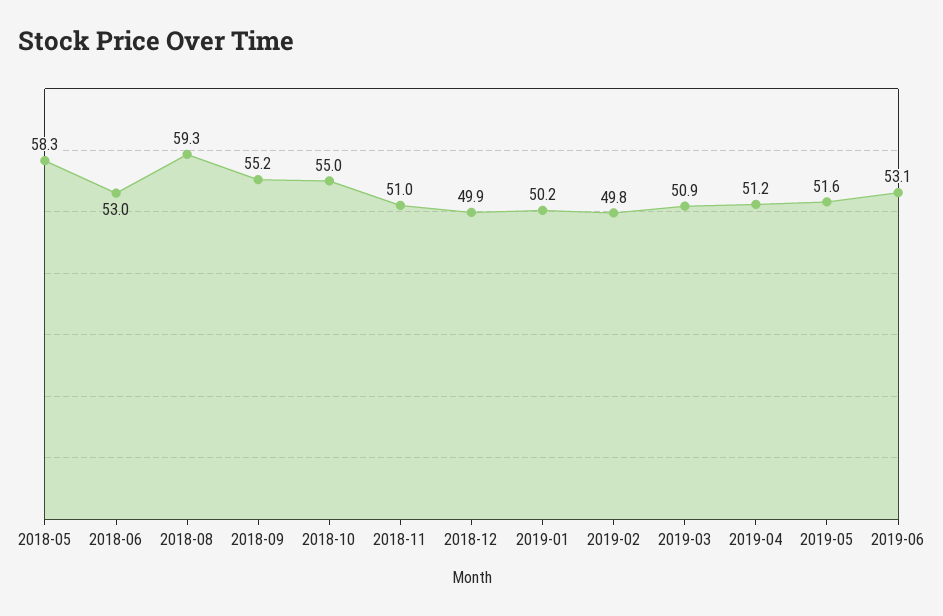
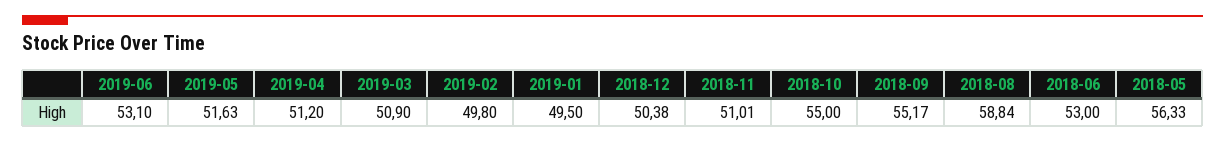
  {
-   "2018-05": 58.3,
+   "2018-05": 56.33,
    "2018-06": 53,
-   "2018-08": 59.3,
+   "2018-08": 58.84,
    "2018-09": 55.17,
    "2018-10": 55,
    "2018-11": 51.01,
-   "2018-12": 49.9,
+   "2018-12": 50.38,
-   "2019-01": 50.2,
+   "2019-01": 49.5,
    "2019-02": 49.8,
    "2019-03": 50.9,
    "2019-04": 51.2,
    "2019-05": 51.63,
    "2019-06": 53.1
  }

